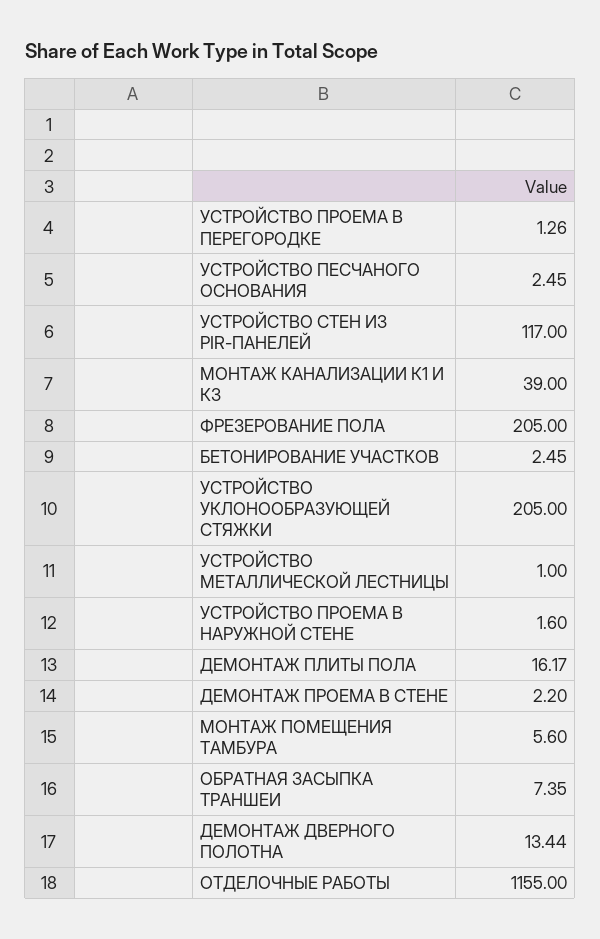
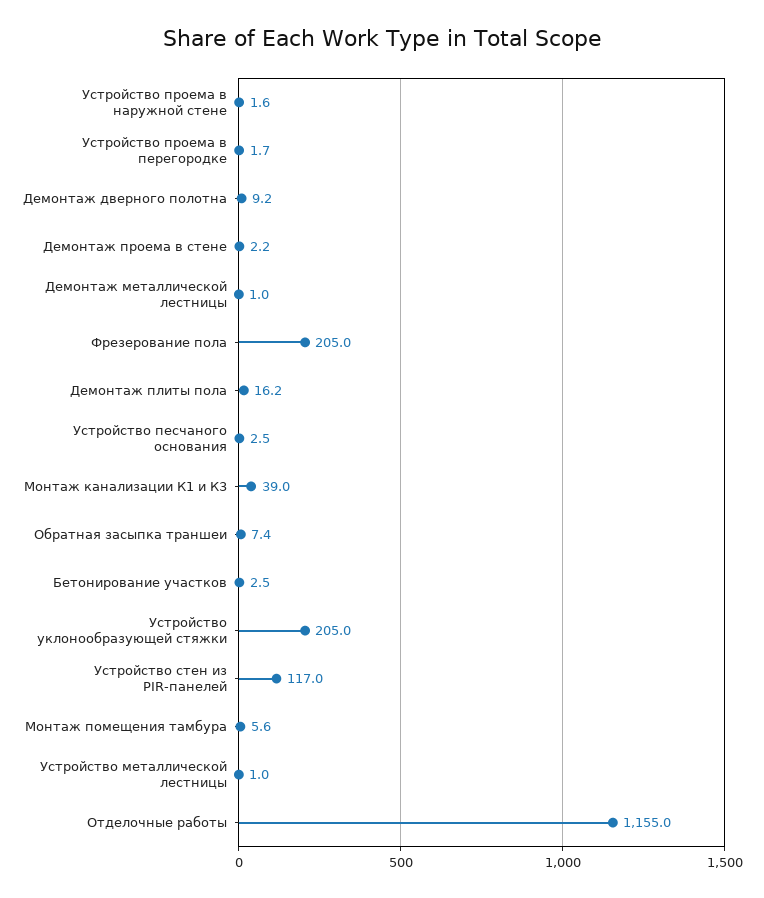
  {
-   "УСТРОЙСТВО ПРОЕМА В ПЕРЕГОРОДКЕ": 1.26,
+   "УСТРОЙСТВО ПРОЕМА В ПЕРЕГОРОДКЕ": 1.7,
    "УСТРОЙСТВО ПЕСЧАНОГО ОСНОВАНИЯ": 2.45,
    "УСТРОЙСТВО СТЕН ИЗ PIR-ПАНЕЛЕЙ": 117,
    "МОНТАЖ КАНАЛИЗАЦИИ К1 И К3": 39,
    "ФРЕЗЕРОВАНИЕ ПОЛА": 205,
    "БЕТОНИРОВАНИЕ УЧАСТКОВ": 2.45,
    "УСТРОЙСТВО УКЛОНООБРАЗУЮЩЕЙ СТЯЖКИ": 205,
    "УСТРОЙСТВО МЕТАЛЛИЧЕСКОЙ ЛЕСТНИЦЫ": 1,
    "УСТРОЙСТВО ПРОЕМА В НАРУЖНОЙ СТЕНЕ": 1.6,
    "ДЕМОНТАЖ ПЛИТЫ ПОЛА": 16.17,
    "ДЕМОНТАЖ ПРОЕМА В СТЕНЕ": 2.2,
    "МОНТАЖ ПОМЕЩЕНИЯ ТАМБУРА": 5.6,
    "ОБРАТНАЯ ЗАСЫПКА ТРАНШЕИ": 7.35,
-   "ДЕМОНТАЖ ДВЕРНОГО ПОЛОТНА": 13.44,
+   "ДЕМОНТАЖ ДВЕРНОГО ПОЛОТНА": 9.2,
-   "ОТДЕЛОЧНЫЕ РАБОТЫ": 1155
+   "ОТДЕЛОЧНЫЕ РАБОТЫ": 1155,
+   "Демонтаж металлической лестницы": 1
  }

